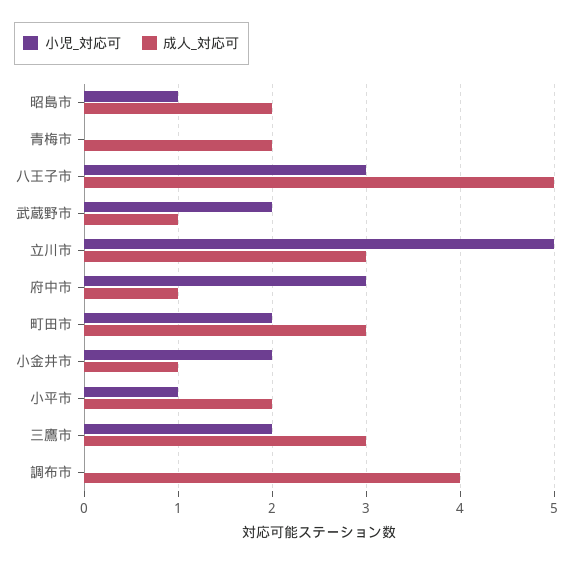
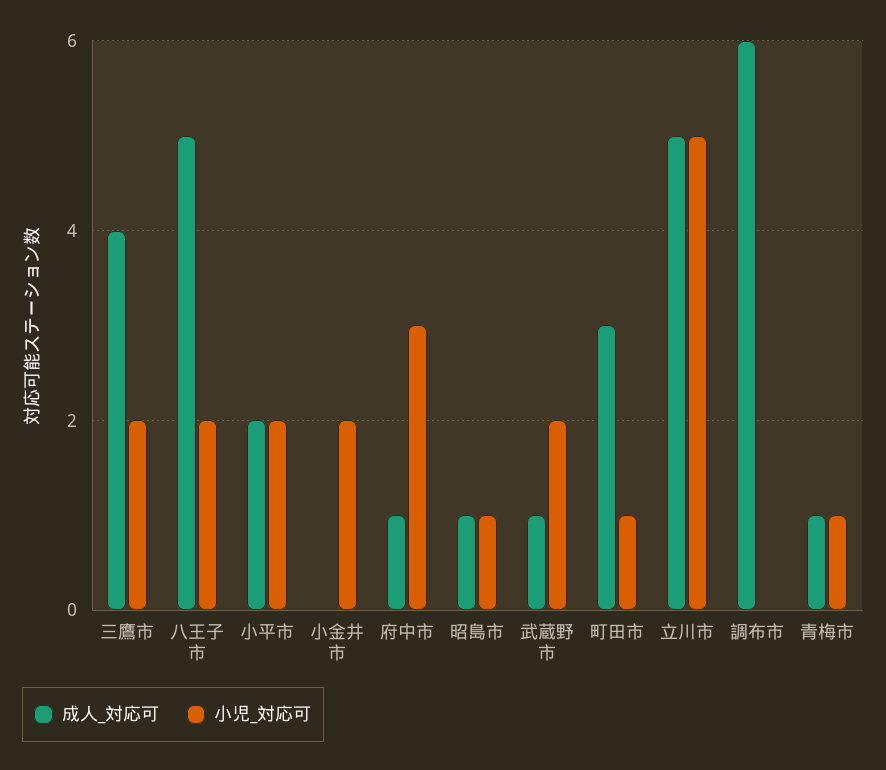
  {
    "小児_対応可": {
      "昭島市": 1,
-     "青梅市": 0,
+     "青梅市": 1,
-     "八王子市": 3,
+     "八王子市": 2,
      "武蔵野市": 2,
      "立川市": 5,
      "府中市": 3,
-     "町田市": 2,
+     "町田市": 1,
      "小金井市": 2,
-     "小平市": 1,
+     "小平市": 2,
      "三鷹市": 2,
      "調布市": 0
    },
    "成人_対応可": {
-     "昭島市": 2,
+     "昭島市": 1,
-     "青梅市": 2,
+     "青梅市": 1,
      "八王子市": 5,
      "武蔵野市": 1,
-     "立川市": 3,
+     "立川市": 5,
      "府中市": 1,
      "町田市": 3,
-     "小金井市": 1,
+     "小金井市": 0,
      "小平市": 2,
-     "三鷹市": 3,
+     "三鷹市": 4,
-     "調布市": 4
+     "調布市": 6
    }
  }

